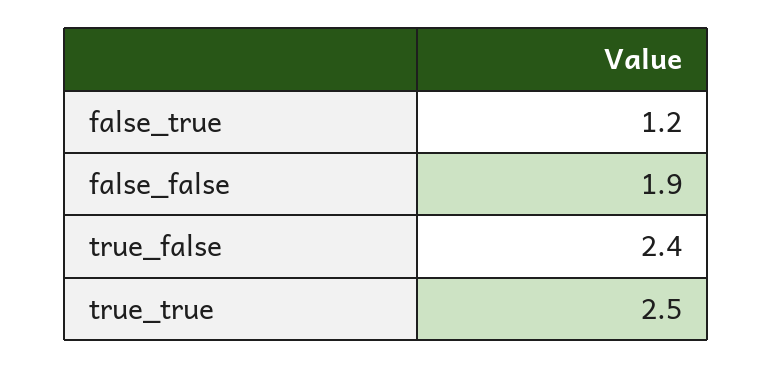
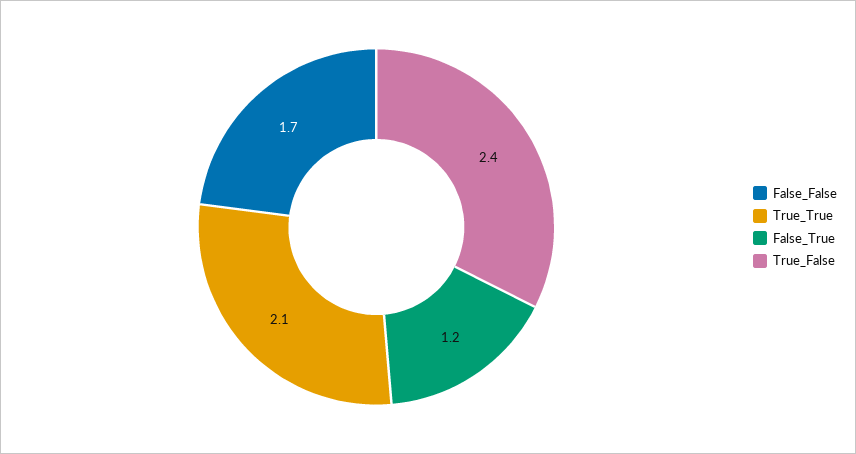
  {
    "false_true": 1.2,
-   "false_false": 1.9,
+   "false_false": 1.7,
    "true_false": 2.4,
-   "true_true": 2.5
+   "true_true": 2.1
  }

